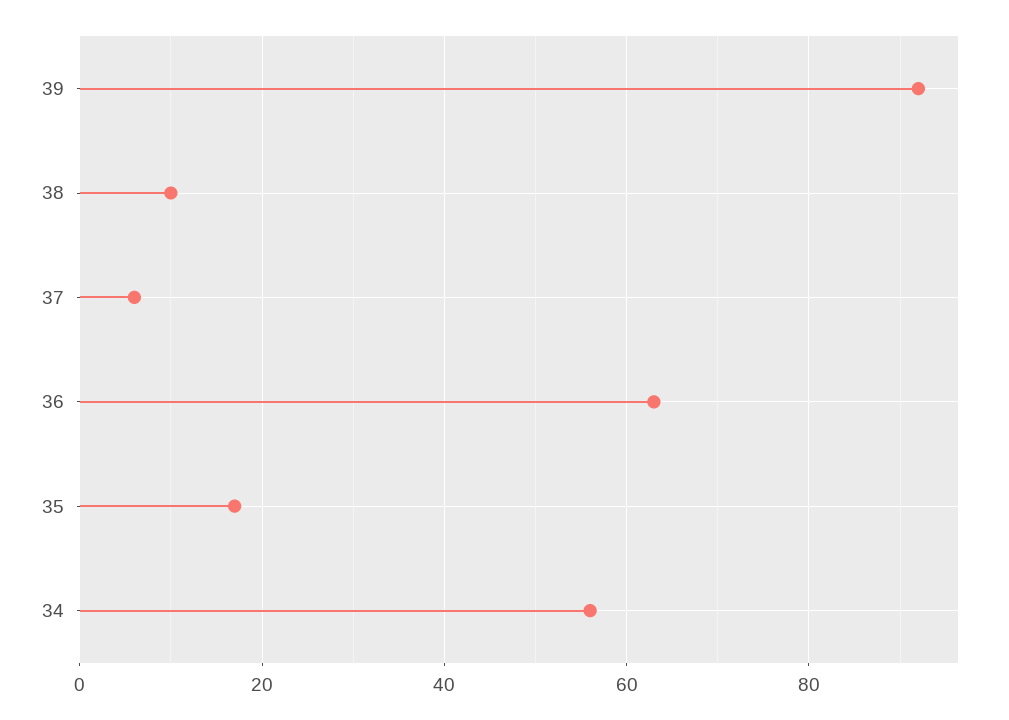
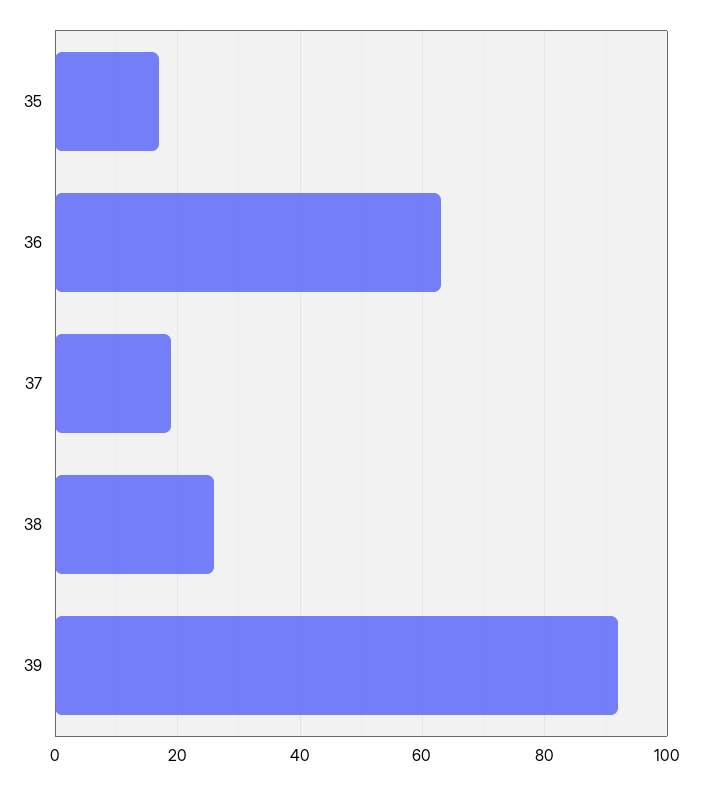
  {
    "39": 90,
-   "38": 10,
+   "38": 25,
-   "37": 5,
+   "37": 20,
    "36": 65,
-   "35": 15,
+   "35": 15
-   "34": 55
  }

